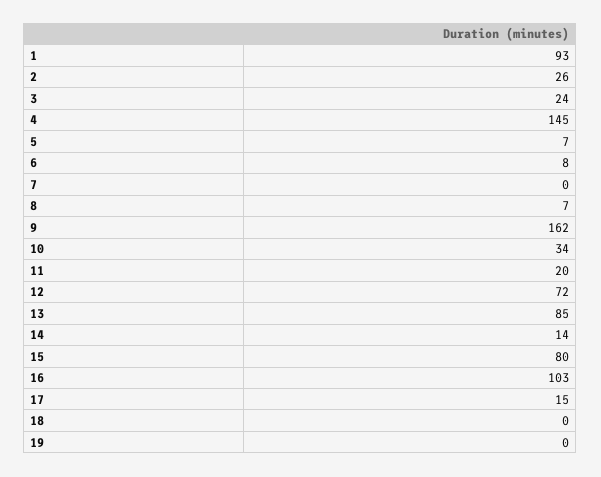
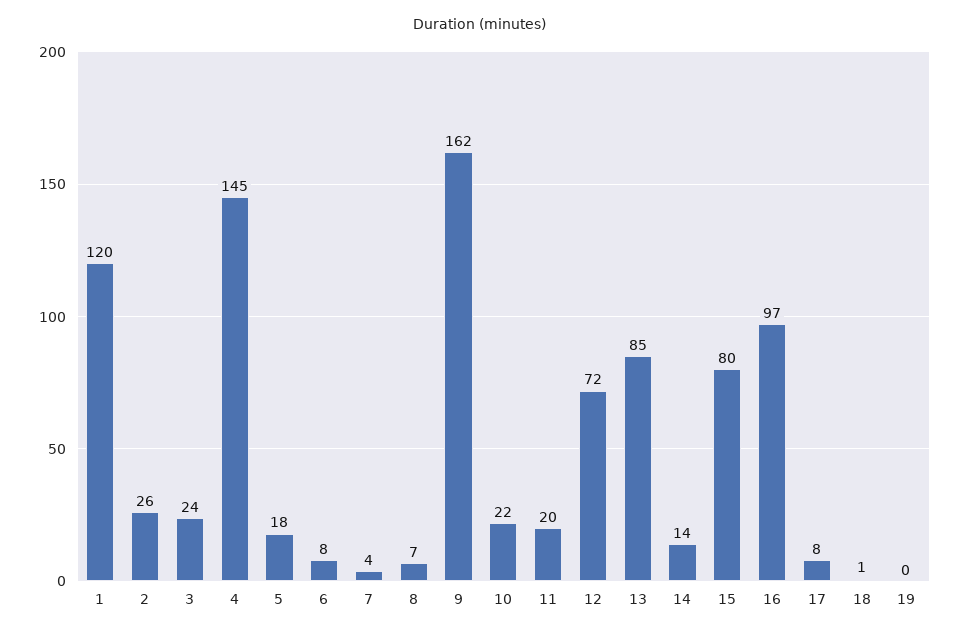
  {
-   "1": 93,
+   "1": 120,
    "2": 26,
    "3": 24,
    "4": 145,
-   "5": 7,
+   "5": 18,
    "6": 8,
-   "7": 0,
+   "7": 4,
    "8": 7,
    "9": 162,
-   "10": 34,
+   "10": 22,
    "11": 20,
    "12": 72,
    "13": 85,
    "14": 14,
    "15": 80,
-   "16": 103,
+   "16": 97,
-   "17": 15,
+   "17": 8,
-   "18": 0,
+   "18": 1,
    "19": 0
  }

